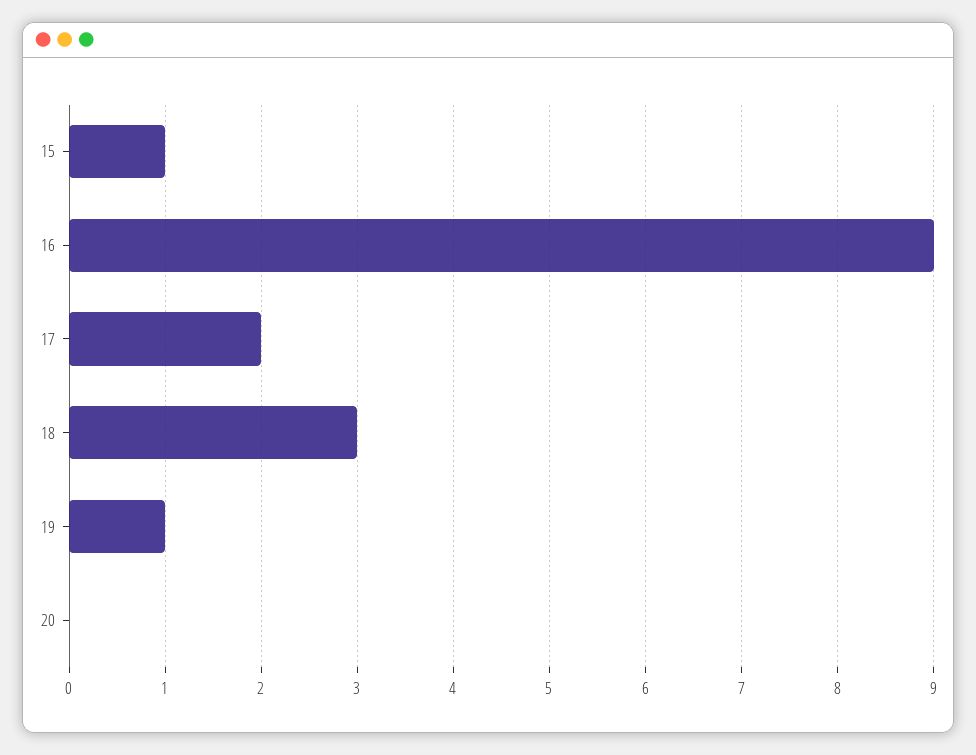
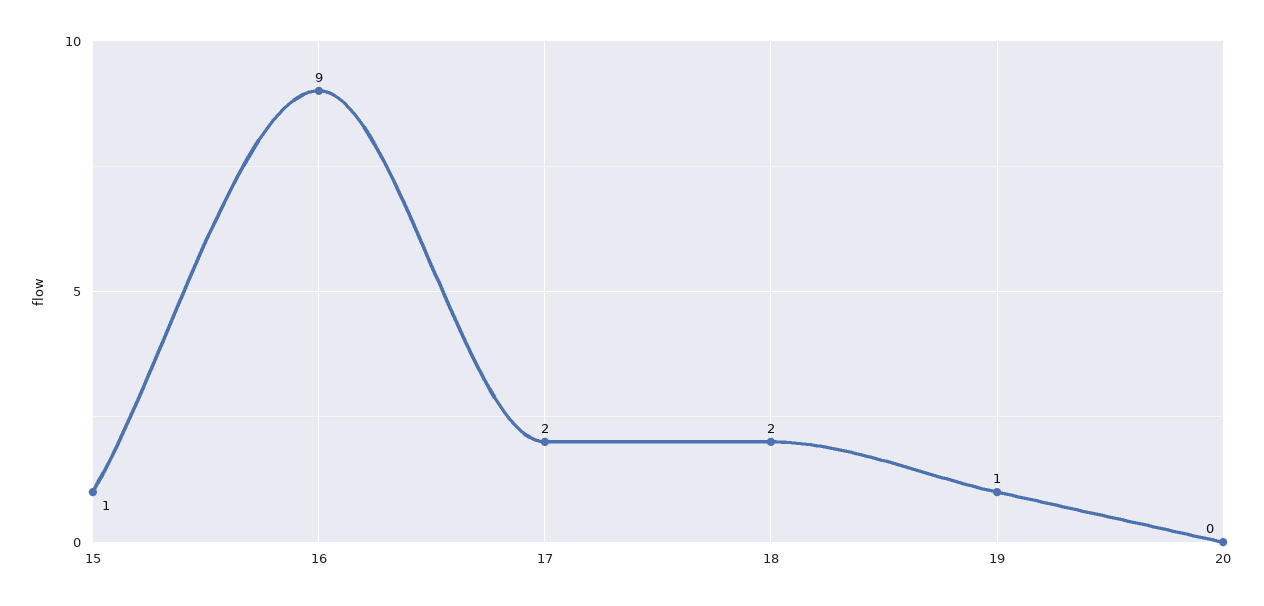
  {
    "15": 1,
    "16": 9,
    "17": 2,
-   "18": 3,
+   "18": 2,
    "19": 1,
    "20": 0
  }

